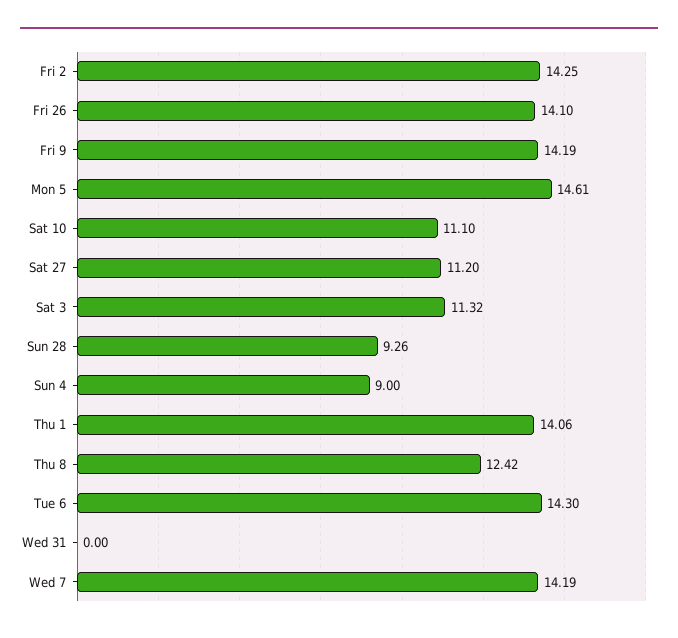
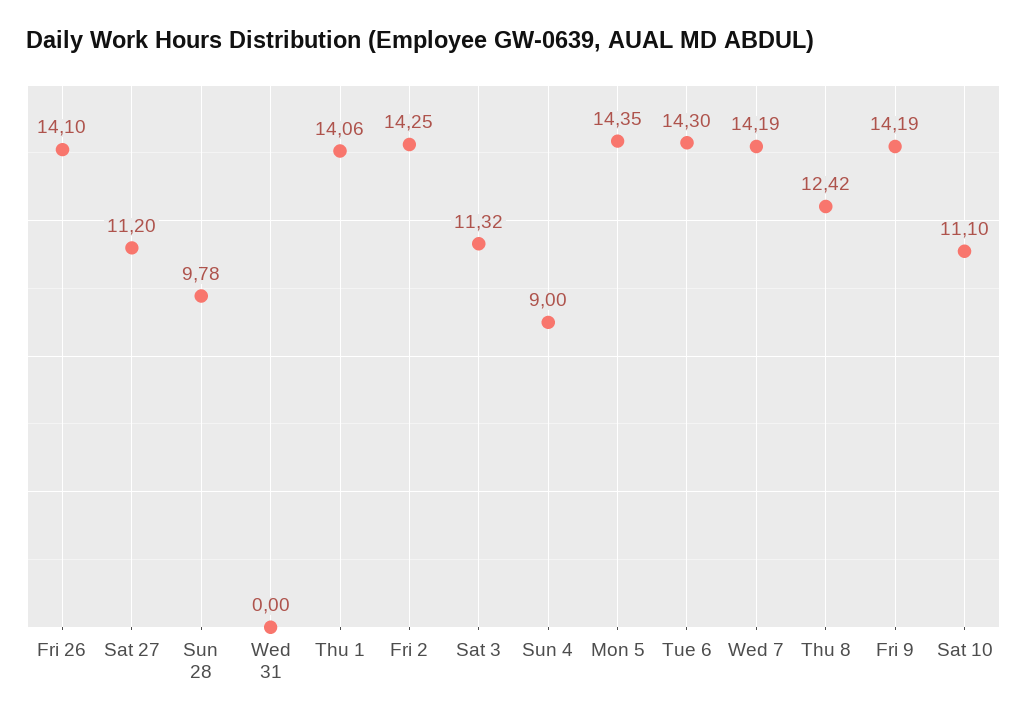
  {
    "Fri 2": 14.25,
    "Fri 26": 14.1,
    "Fri 9": 14.19,
-   "Mon 5": 14.61,
+   "Mon 5": 14.35,
    "Sat 10": 11.1,
    "Sat 27": 11.2,
    "Sat 3": 11.32,
-   "Sun 28": 9.26,
+   "Sun 28": 9.78,
    "Sun 4": 9,
    "Thu 1": 14.06,
    "Thu 8": 12.42,
    "Tue 6": 14.3,
    "Wed 31": 0,
    "Wed 7": 14.19
  }

